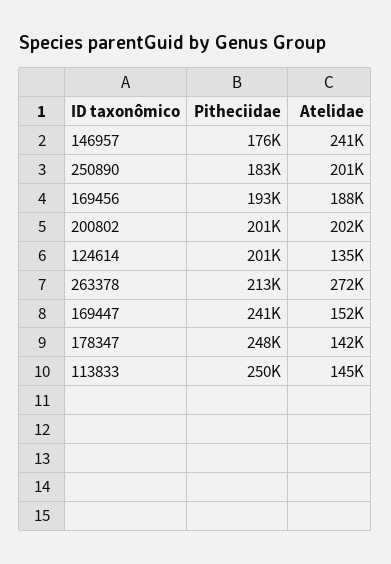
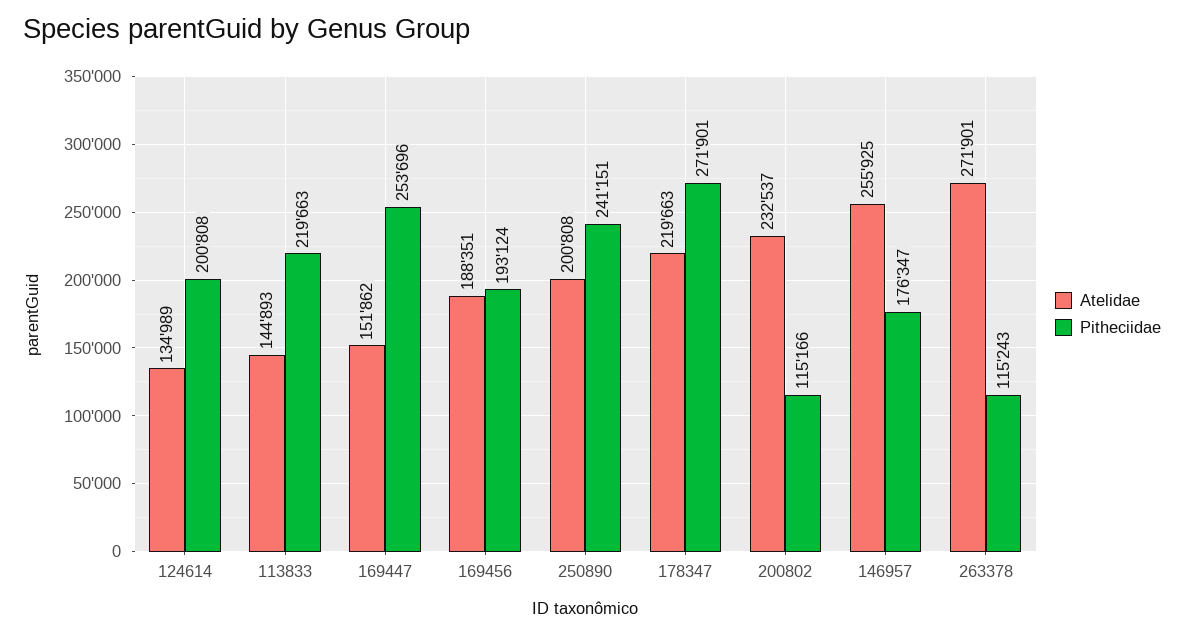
  {
    "Pitheciidae": {
      "146957": 176347,
-     "250890": 183000,
+     "250890": 241151,
      "169456": 193124,
-     "200802": 201000,
+     "200802": 115166,
      "124614": 200808,
-     "263378": 213000,
+     "263378": 115243,
-     "169447": 241000,
+     "169447": 253696,
-     "178347": 248000,
+     "178347": 271901,
-     "113833": 250000
+     "113833": 219663
    },
    "Atelidae": {
-     "146957": 241000,
+     "146957": 255925,
      "250890": 200808,
      "169456": 188351,
-     "200802": 202000,
+     "200802": 232537,
      "124614": 134989,
      "263378": 271901,
      "169447": 151862,
-     "178347": 142000,
+     "178347": 219663,
      "113833": 144893
    }
  }

